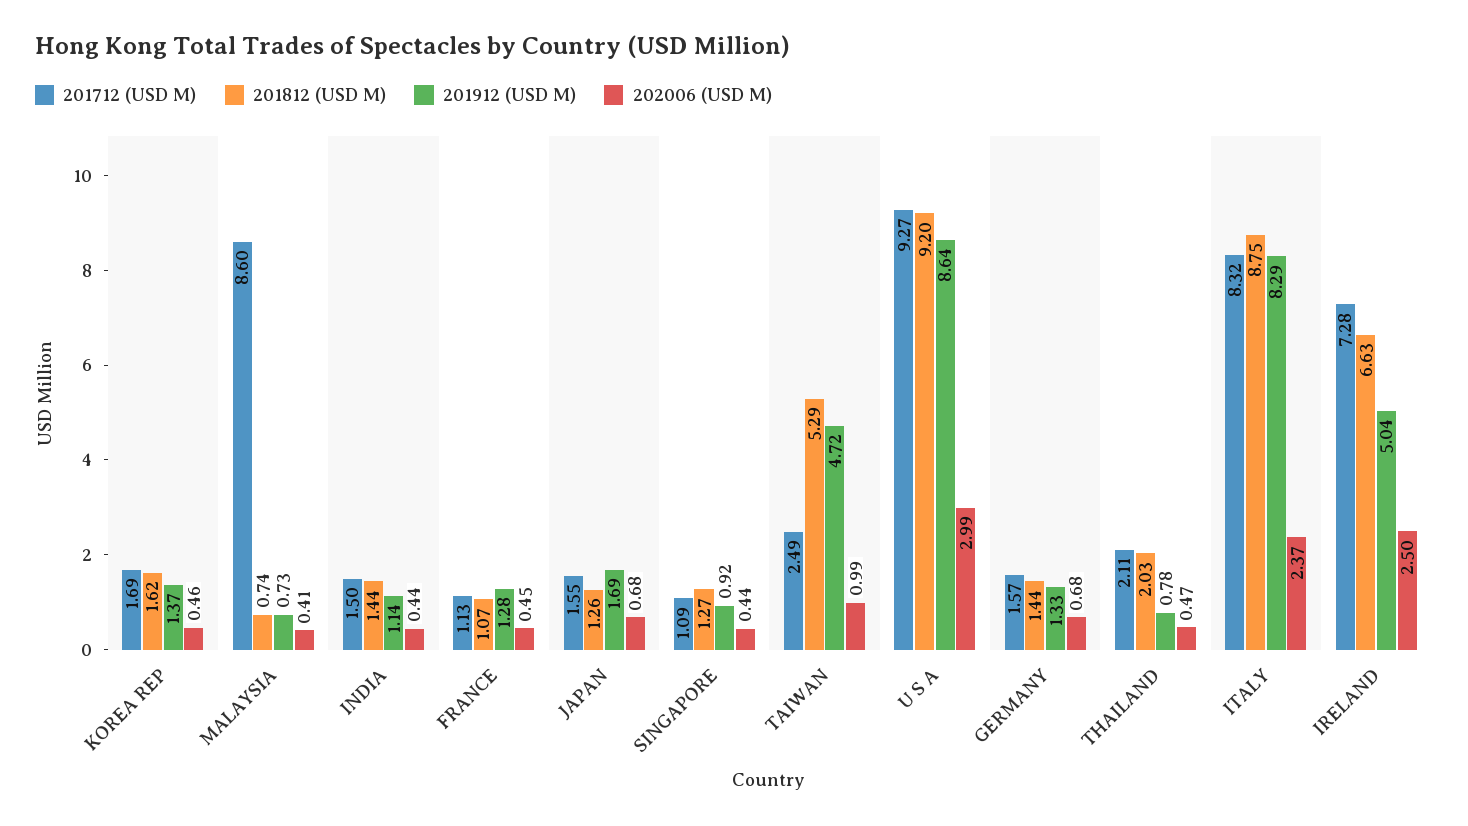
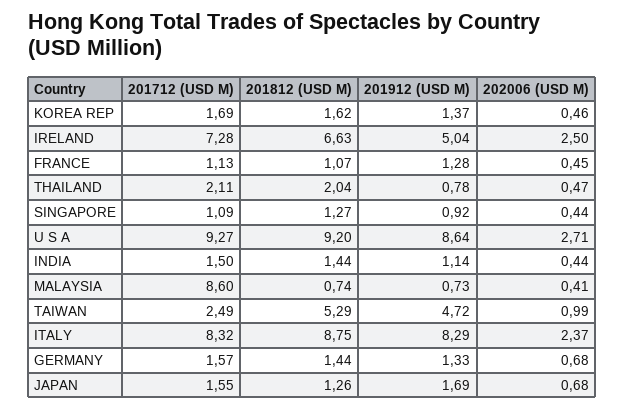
  {
    "201712 (USD M)": {
      "KOREA REP": 1.69,
      "MALAYSIA": 8.6,
      "INDIA": 1.5,
      "FRANCE": 1.13,
      "JAPAN": 1.55,
      "SINGAPORE": 1.09,
      "TAIWAN": 2.49,
      "U S A": 9.27,
      "GERMANY": 1.57,
      "THAILAND": 2.11,
      "ITALY": 8.32,
      "IRELAND": 7.28
    },
    "201812 (USD M)": {
      "KOREA REP": 1.62,
      "MALAYSIA": 0.74,
      "INDIA": 1.44,
      "FRANCE": 1.07,
      "JAPAN": 1.26,
      "SINGAPORE": 1.27,
      "TAIWAN": 5.29,
      "U S A": 9.2,
      "GERMANY": 1.44,
-     "THAILAND": 2.03,
+     "THAILAND": 2.04,
      "ITALY": 8.75,
      "IRELAND": 6.63
    },
    "201912 (USD M)": {
      "KOREA REP": 1.37,
      "MALAYSIA": 0.73,
      "INDIA": 1.14,
      "FRANCE": 1.28,
      "JAPAN": 1.69,
      "SINGAPORE": 0.92,
      "TAIWAN": 4.72,
      "U S A": 8.64,
      "GERMANY": 1.33,
      "THAILAND": 0.78,
      "ITALY": 8.29,
      "IRELAND": 5.04
    },
    "202006 (USD M)": {
      "KOREA REP": 0.46,
      "MALAYSIA": 0.41,
      "INDIA": 0.44,
      "FRANCE": 0.45,
      "JAPAN": 0.68,
      "SINGAPORE": 0.44,
      "TAIWAN": 0.99,
-     "U S A": 2.99,
+     "U S A": 2.71,
      "GERMANY": 0.68,
      "THAILAND": 0.47,
      "ITALY": 2.37,
      "IRELAND": 2.5
    }
  }

